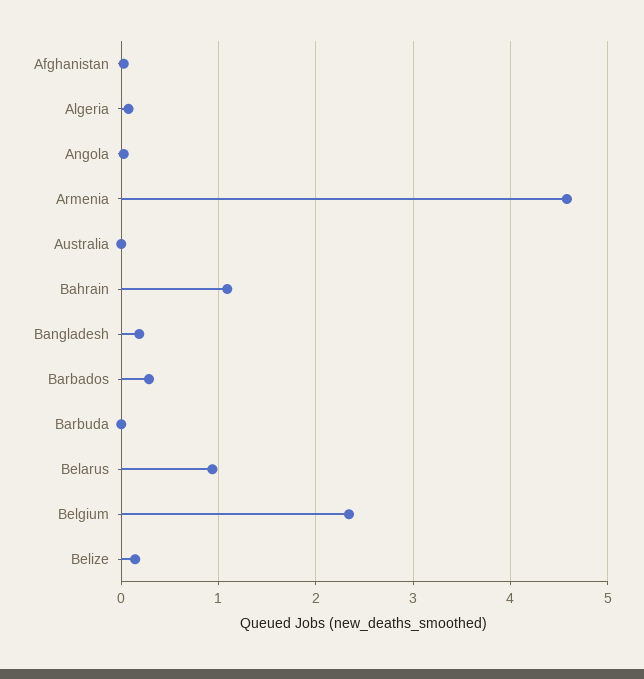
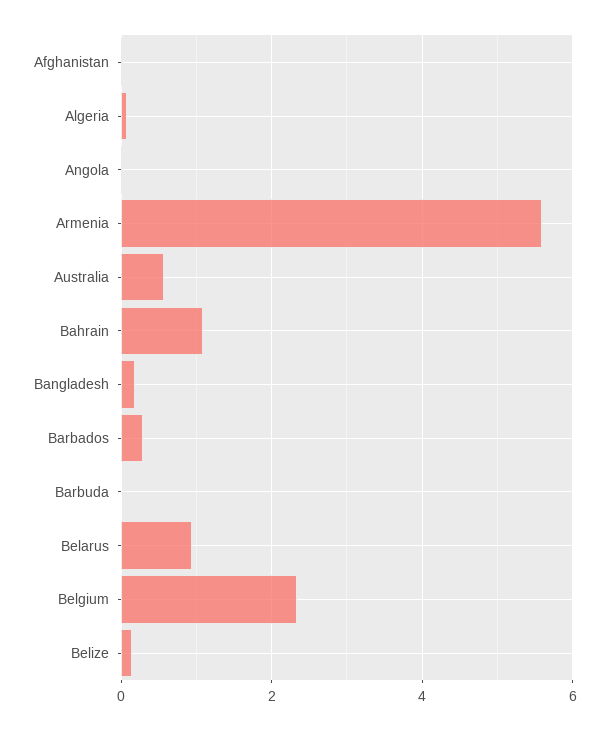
  {
    "Afghanistan": 0,
    "Algeria": 0.1,
    "Angola": 0,
-   "Armenia": 4.6,
+   "Armenia": 5.6,
-   "Australia": 0,
+   "Australia": 0.6,
    "Bahrain": 1.1,
    "Bangladesh": 0.2,
    "Barbados": 0.3,
    "Barbuda": 0,
    "Belarus": 0.9,
    "Belgium": 2.3,
    "Belize": 0.1
  }

